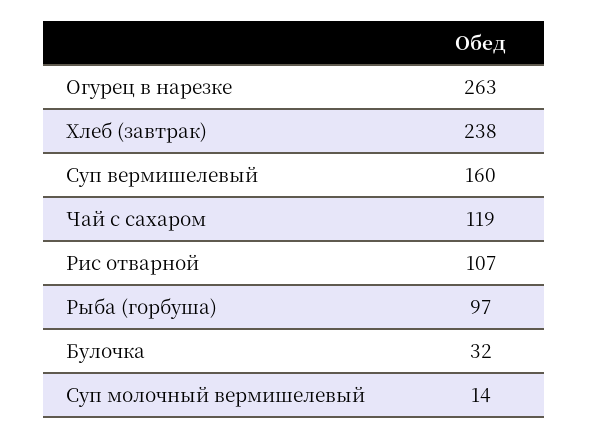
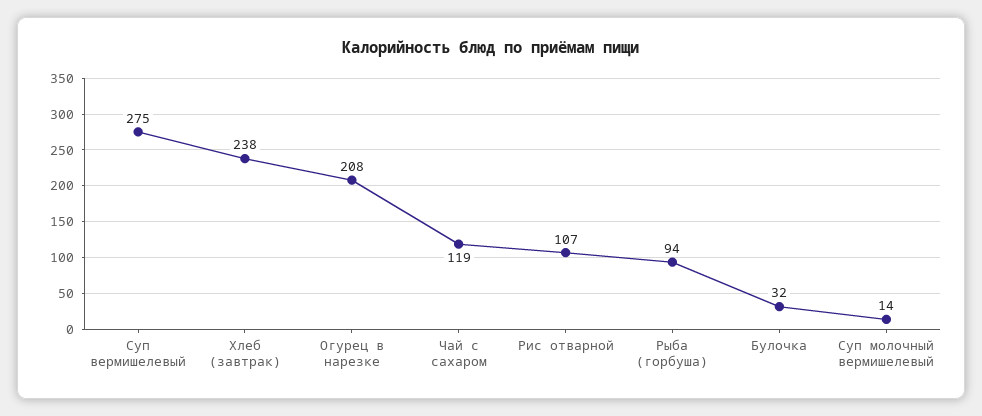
  {
-   "Огурец в нарезке": 263,
+   "Огурец в нарезке": 208,
    "Хлеб (завтрак)": 238,
-   "Суп вермишелевый": 160,
+   "Суп вермишелевый": 275,
    "Чай с сахаром": 119,
    "Рис отварной": 107,
-   "Рыба (горбуша)": 97,
+   "Рыба (горбуша)": 94,
    "Булочка": 32,
    "Суп молочный вермишелевый": 14
  }

